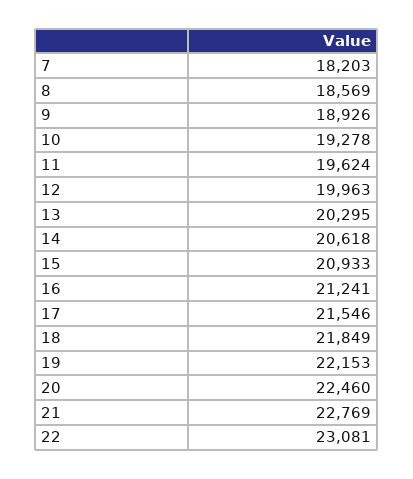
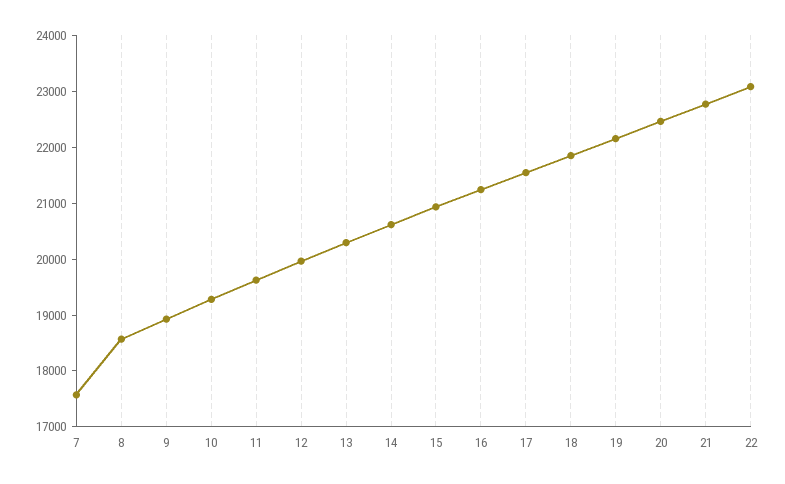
  {
-   "7": 18203,
+   "7": 17600,
    "8": 18569,
    "9": 18926,
    "10": 19278,
    "11": 19624,
    "12": 19963,
    "13": 20295,
    "14": 20618,
    "15": 20933,
    "16": 21241,
    "17": 21546,
    "18": 21849,
    "19": 22153,
    "20": 22460,
    "21": 22769,
    "22": 23081
  }

